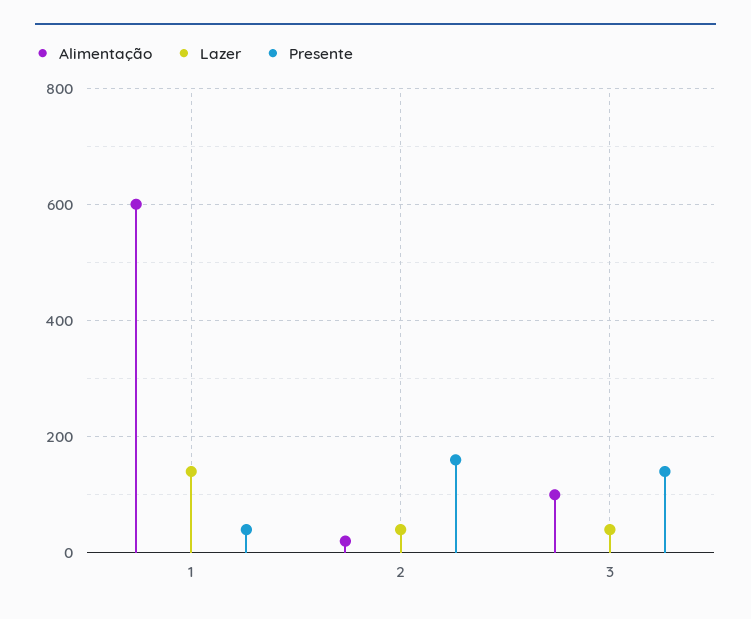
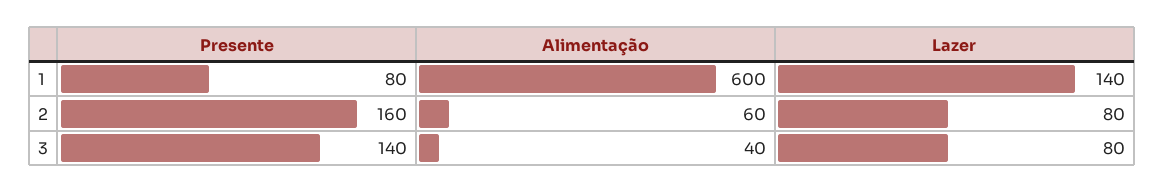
  {
    "Alimentação": {
      "1": 600,
-     "2": 20,
+     "2": 60,
-     "3": 100
+     "3": 40
    },
    "Lazer": {
      "1": 140,
-     "2": 40,
+     "2": 80,
-     "3": 40
+     "3": 80
    },
    "Presente": {
-     "1": 40,
+     "1": 80,
      "2": 160,
      "3": 140
    }
  }

